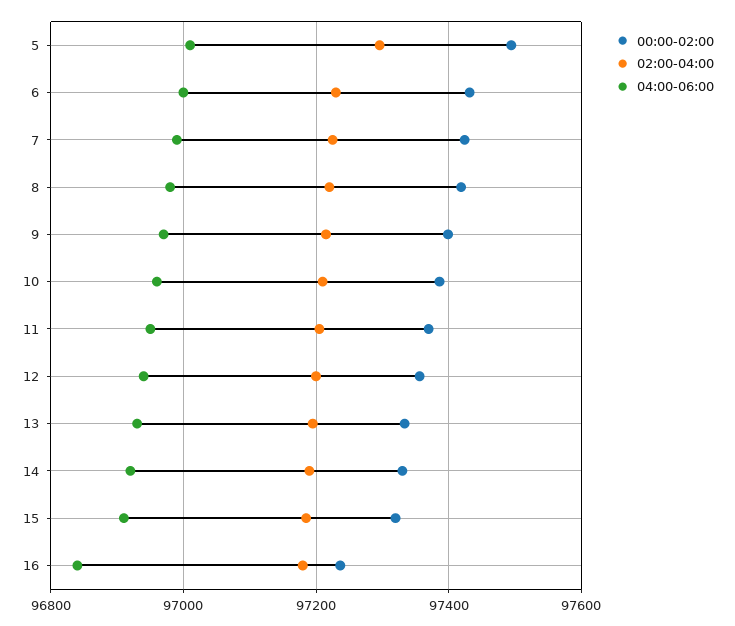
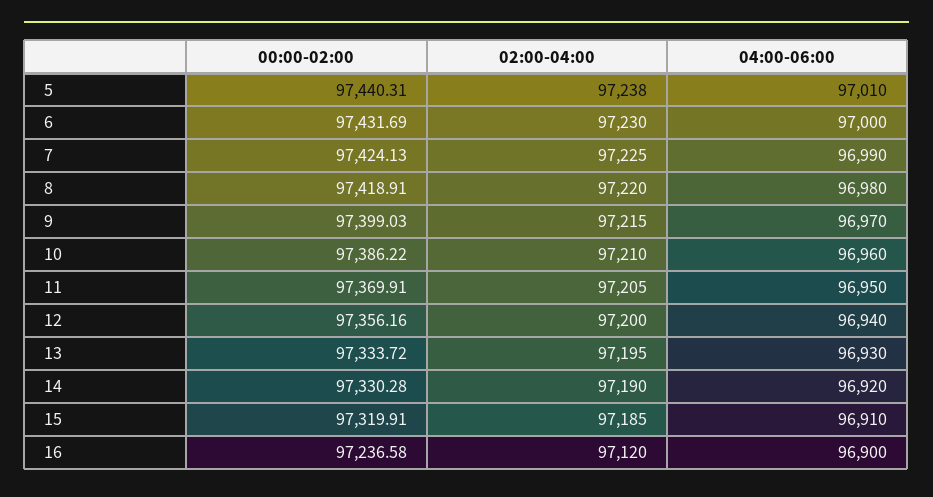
  {
    "00:00-02:00": {
-     "5": 97500,
+     "5": 97440.31,
      "6": 97431.69,
      "7": 97424.13,
      "8": 97418.91,
      "9": 97399.03,
      "10": 97386.22,
      "11": 97369.91,
      "12": 97356.16,
      "13": 97333.72,
      "14": 97330.28,
      "15": 97319.91,
      "16": 97236.58
    },
    "02:00-04:00": {
-     "5": 97300,
+     "5": 97238,
      "6": 97230,
      "7": 97225,
      "8": 97220,
      "9": 97215,
      "10": 97210,
      "11": 97205,
      "12": 97200,
      "13": 97195,
      "14": 97190,
      "15": 97185,
-     "16": 97180
+     "16": 97120
    },
    "04:00-06:00": {
      "5": 97010,
      "6": 97000,
      "7": 96990,
      "8": 96980,
      "9": 96970,
      "10": 96960,
      "11": 96950,
      "12": 96940,
      "13": 96930,
      "14": 96920,
      "15": 96910,
-     "16": 96840
+     "16": 96900
    }
  }

